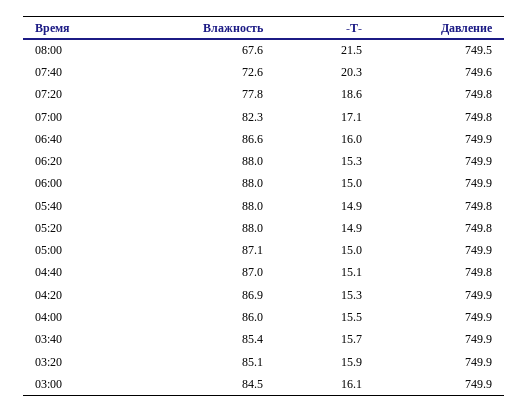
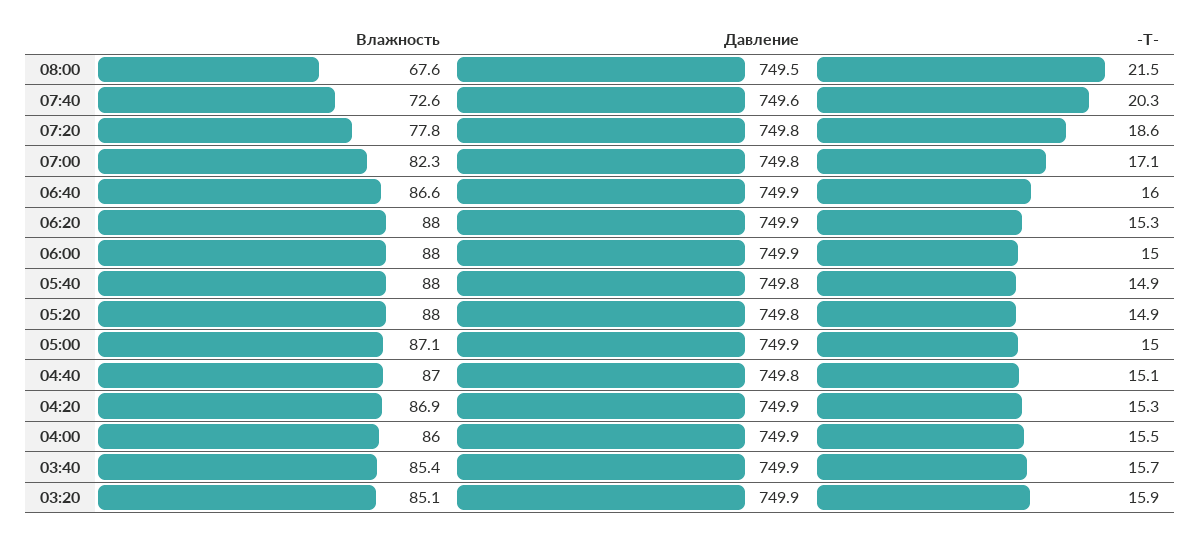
  {
    "Влажность": {
      "08:00": 67.6,
      "07:40": 72.6,
      "07:20": 77.8,
      "07:00": 82.3,
      "06:40": 86.6,
      "06:20": 88,
      "06:00": 88,
      "05:40": 88,
      "05:20": 88,
      "05:00": 87.1,
      "04:40": 87,
      "04:20": 86.9,
      "04:00": 86,
      "03:40": 85.4,
-     "03:20": 85.1,
+     "03:20": 85.1
-     "03:00": 84.5
    },
    "-T-": {
      "08:00": 21.5,
      "07:40": 20.3,
      "07:20": 18.6,
      "07:00": 17.1,
      "06:40": 16,
      "06:20": 15.3,
      "06:00": 15,
      "05:40": 14.9,
      "05:20": 14.9,
      "05:00": 15,
      "04:40": 15.1,
      "04:20": 15.3,
      "04:00": 15.5,
      "03:40": 15.7,
-     "03:20": 15.9,
+     "03:20": 15.9
-     "03:00": 16.1
    },
    "Давление": {
      "08:00": 749.5,
      "07:40": 749.6,
      "07:20": 749.8,
      "07:00": 749.8,
      "06:40": 749.9,
      "06:20": 749.9,
      "06:00": 749.9,
      "05:40": 749.8,
      "05:20": 749.8,
      "05:00": 749.9,
      "04:40": 749.8,
      "04:20": 749.9,
      "04:00": 749.9,
      "03:40": 749.9,
-     "03:20": 749.9,
+     "03:20": 749.9
-     "03:00": 749.9
    }
  }

